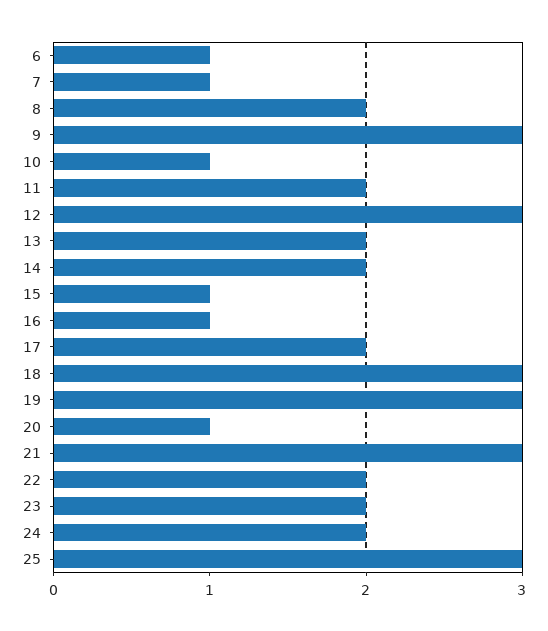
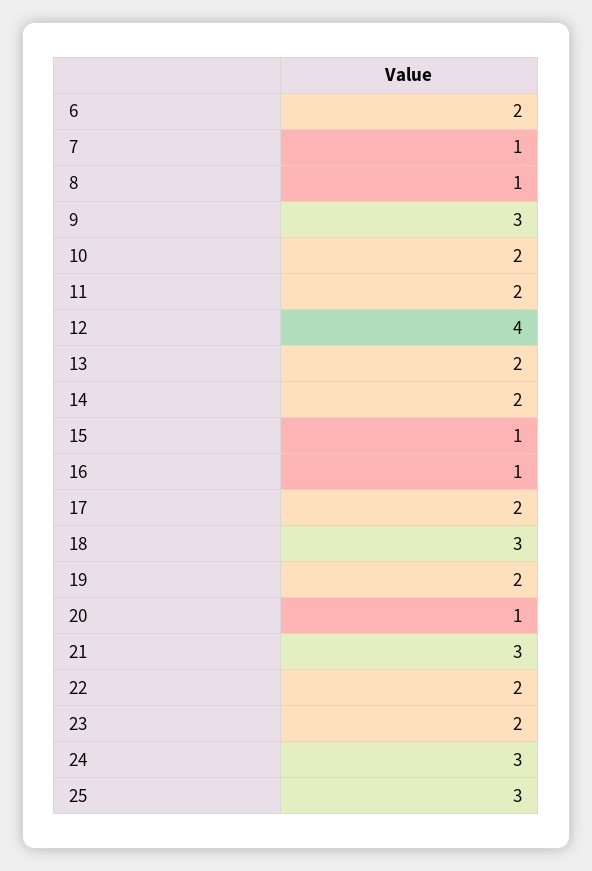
  {
-   "6": 1,
+   "6": 2,
    "7": 1,
-   "8": 2,
+   "8": 1,
    "9": 3,
-   "10": 1,
+   "10": 2,
    "11": 2,
-   "12": 3,
+   "12": 4,
    "13": 2,
    "14": 2,
    "15": 1,
    "16": 1,
    "17": 2,
    "18": 3,
-   "19": 3,
+   "19": 2,
    "20": 1,
    "21": 3,
    "22": 2,
    "23": 2,
-   "24": 2,
+   "24": 3,
    "25": 3
  }

